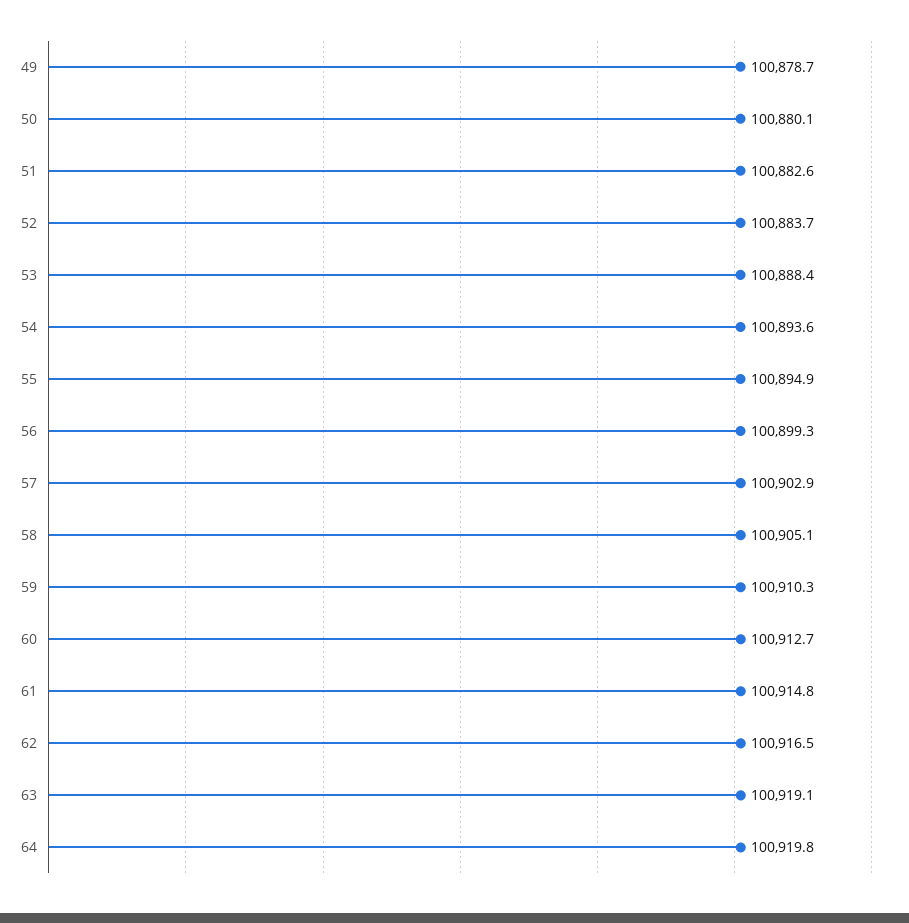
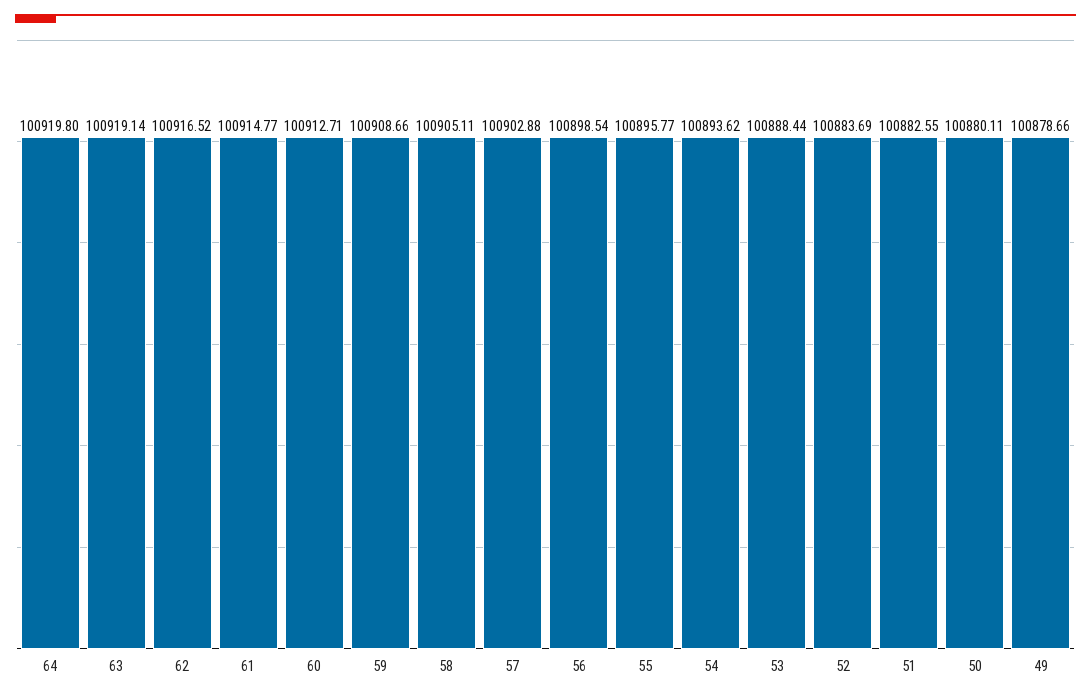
  {
    "49": 100878.66,
    "50": 100880.11,
    "51": 100882.55,
    "52": 100883.69,
    "53": 100888.44,
    "54": 100893.62,
-   "55": 100894.9,
+   "55": 100895.77,
-   "56": 100899.3,
+   "56": 100898.54,
    "57": 100902.88,
    "58": 100905.11,
-   "59": 100910.3,
+   "59": 100908.66,
    "60": 100912.71,
    "61": 100914.77,
    "62": 100916.52,
    "63": 100919.14,
    "64": 100919.8
  }

